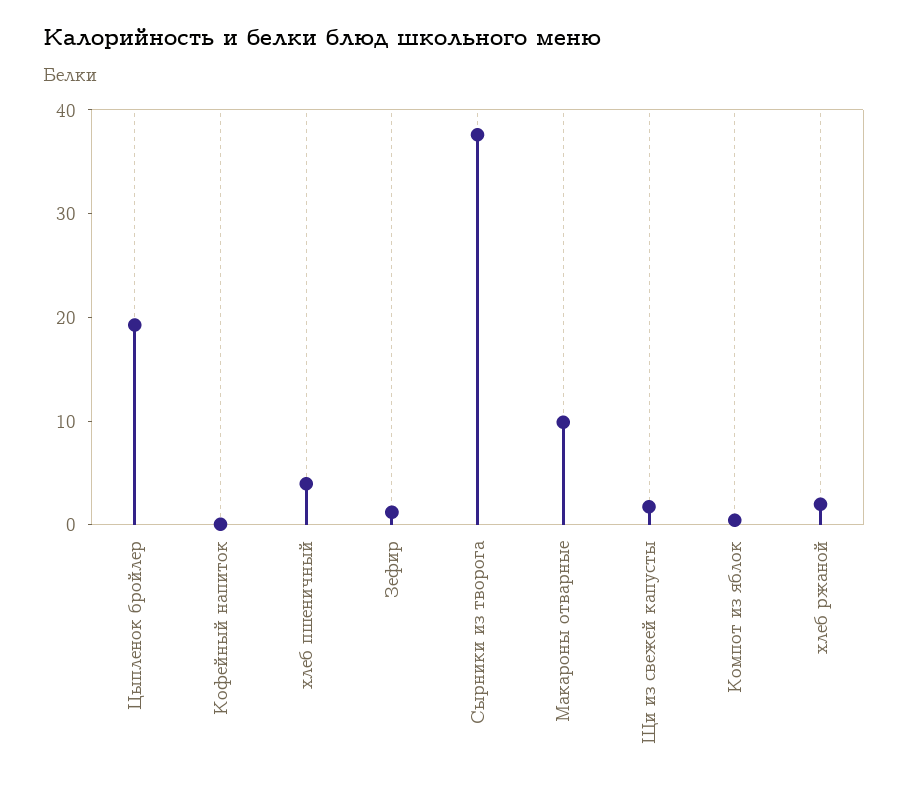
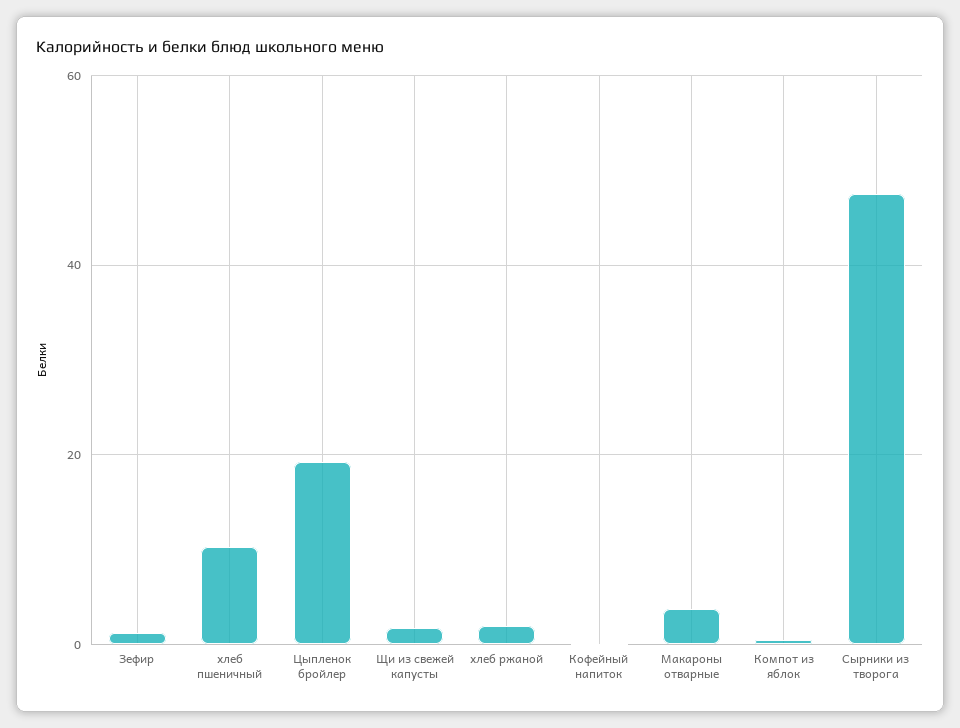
  {
    "Цыпленок бройлер": 20,
    "Кофейный напиток": 0,
-   "хлеб пшеничный": 4,
+   "хлеб пшеничный": 10,
    "Зефир": 2,
-   "Сырники из творога": 38,
+   "Сырники из творога": 48,
-   "Макароны отварные": 10,
+   "Макароны отварные": 4,
    "Щи из свежей капусты": 2,
    "Компот из яблок": 0,
    "хлеб ржаной": 2
  }

